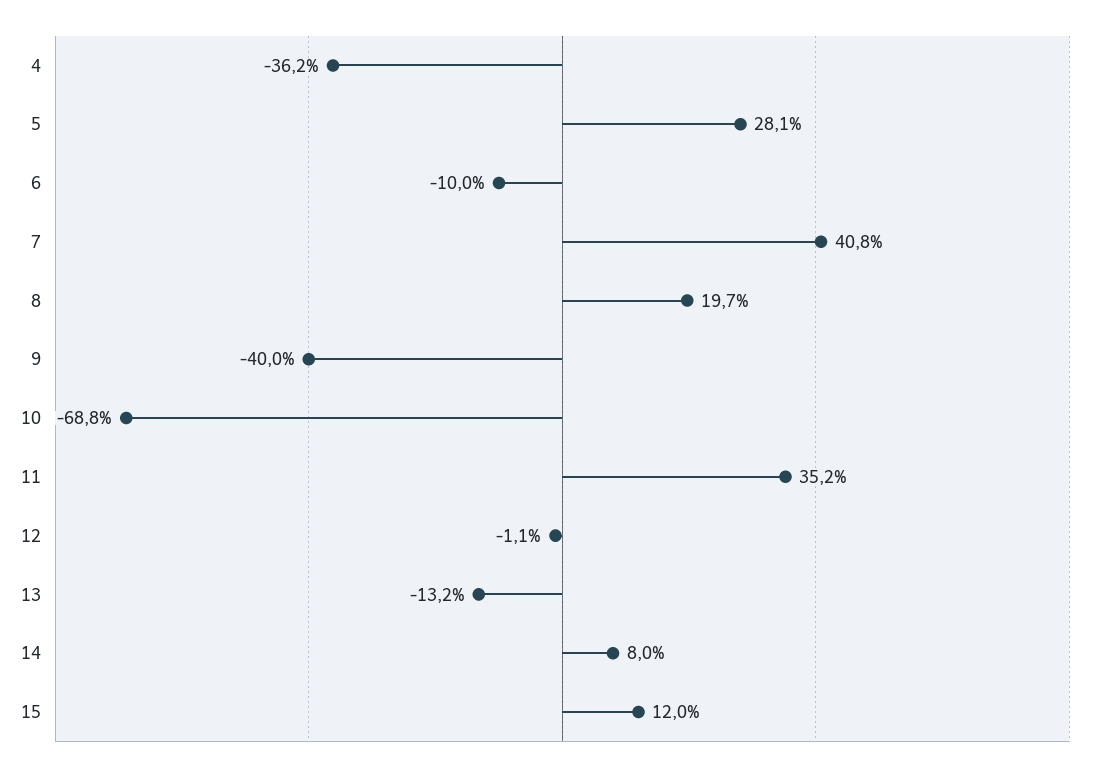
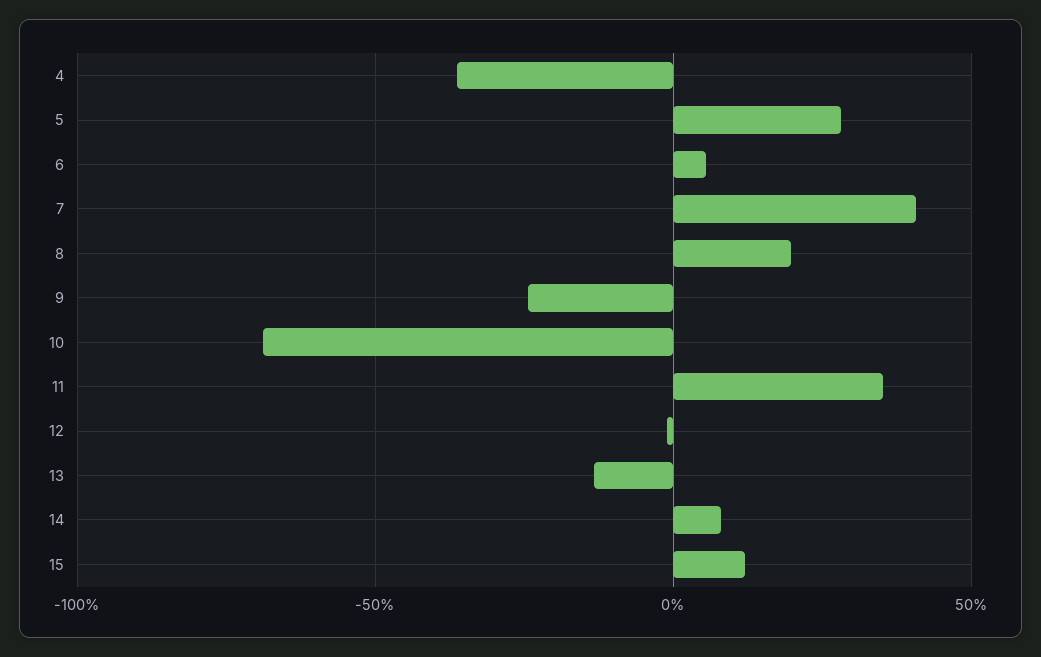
  {
    "4": -36.2,
    "5": 28.1,
-   "6": -10,
+   "6": 5,
    "7": 40.8,
    "8": 19.7,
-   "9": -40,
+   "9": -25,
    "10": -68.8,
    "11": 35.2,
    "12": -1.1,
    "13": -13.2,
    "14": 8,
    "15": 12
  }

